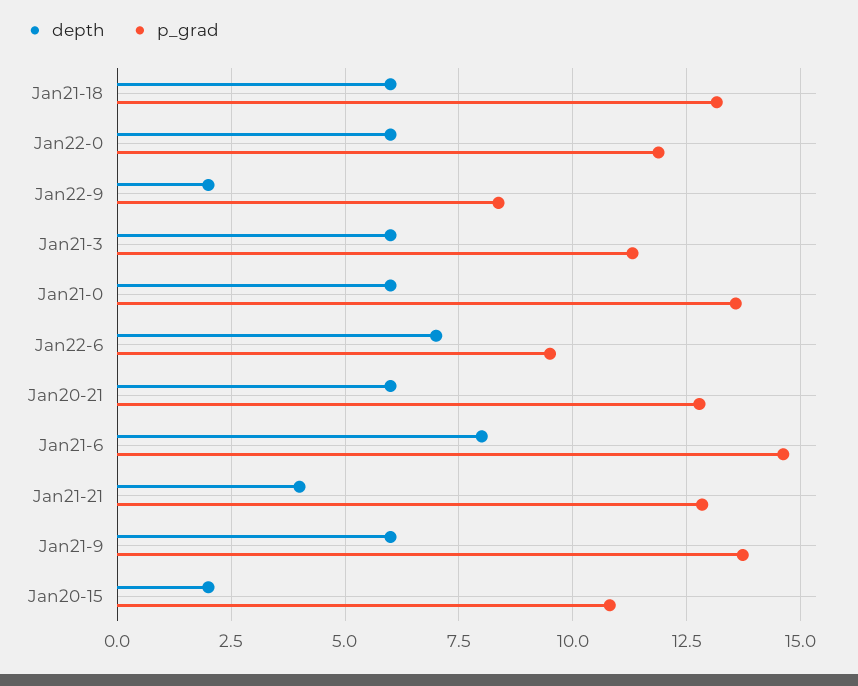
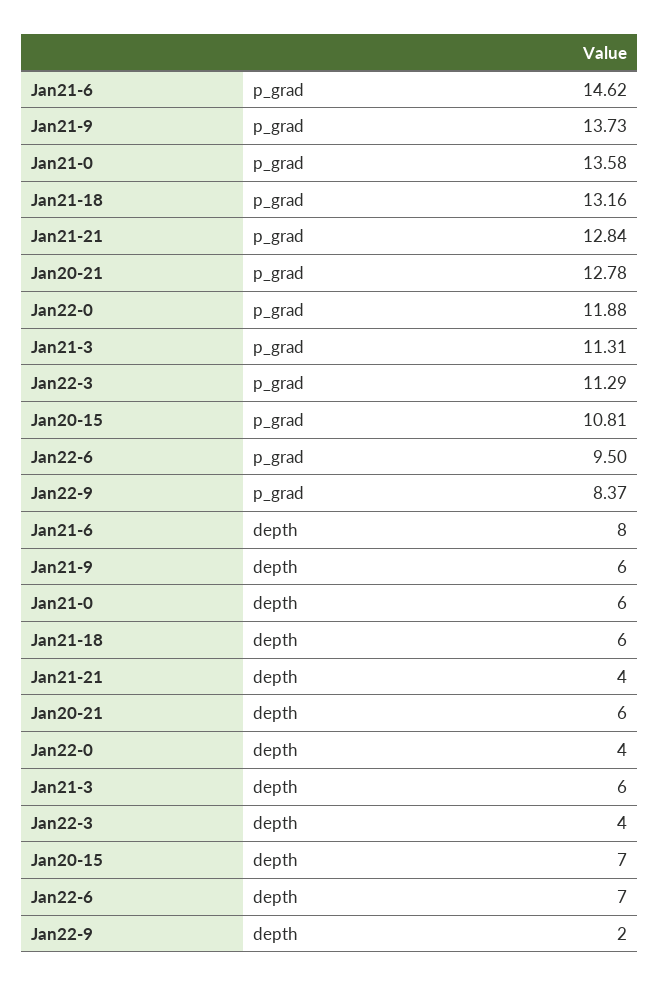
  {
    "depth": {
      "Jan21-18": 6,
-     "Jan22-0": 6,
+     "Jan22-0": 4,
      "Jan22-9": 2,
      "Jan21-3": 6,
      "Jan21-0": 6,
      "Jan22-6": 7,
      "Jan20-21": 6,
      "Jan21-6": 8,
      "Jan21-21": 4,
      "Jan21-9": 6,
-     "Jan20-15": 2
+     "Jan20-15": 7,
+     "Jan22-3": 4
    },
    "p_grad": {
      "Jan21-18": 13.16,
      "Jan22-0": 11.88,
      "Jan22-9": 8.37,
      "Jan21-3": 11.31,
      "Jan21-0": 13.58,
      "Jan22-6": 9.5,
      "Jan20-21": 12.78,
      "Jan21-6": 14.62,
      "Jan21-21": 12.84,
      "Jan21-9": 13.73,
-     "Jan20-15": 10.81
+     "Jan20-15": 10.81,
+     "Jan22-3": 11.29
    }
  }

